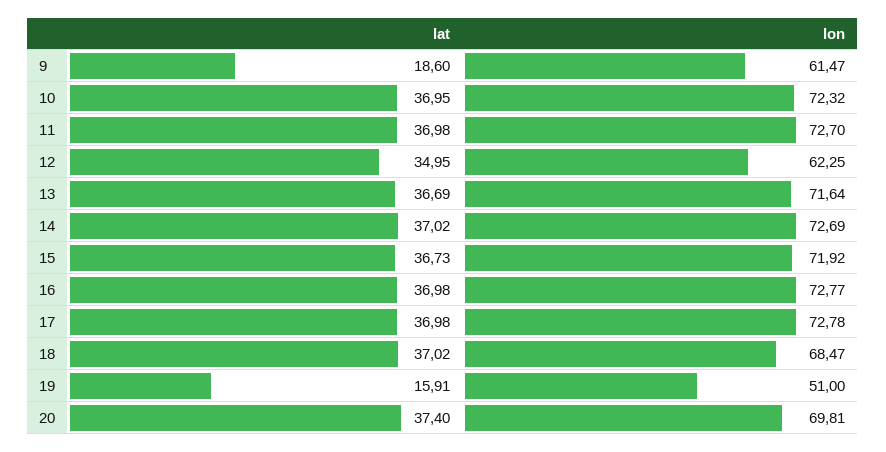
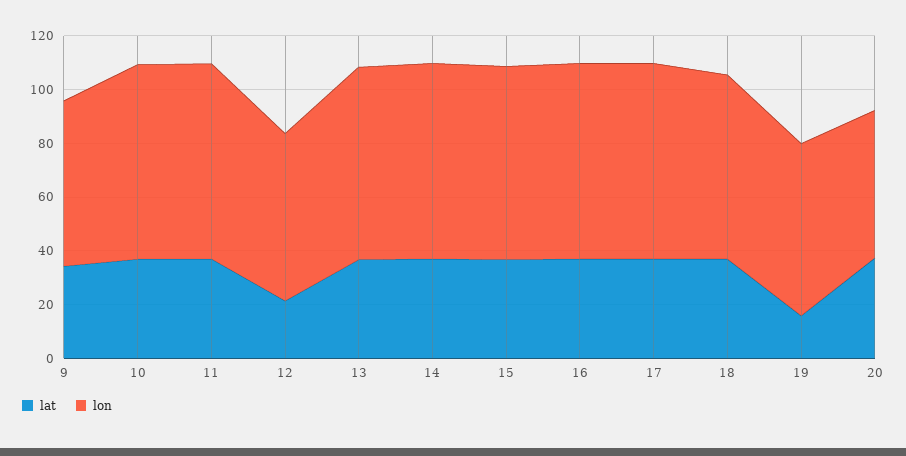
  {
    "lat": {
-     "9": 18.6,
+     "9": 35,
      "10": 36.95,
      "11": 36.98,
-     "12": 34.95,
+     "12": 20,
      "13": 36.69,
      "14": 37.02,
      "15": 36.73,
      "16": 36.98,
      "17": 36.98,
      "18": 37.02,
      "19": 15.91,
      "20": 37.4
    },
    "lon": {
      "9": 61.47,
      "10": 72.32,
      "11": 72.7,
      "12": 62.25,
      "13": 71.64,
      "14": 72.69,
      "15": 71.92,
      "16": 72.77,
      "17": 72.78,
      "18": 68.47,
-     "19": 51,
+     "19": 65,
-     "20": 69.81
+     "20": 55
    }
  }

